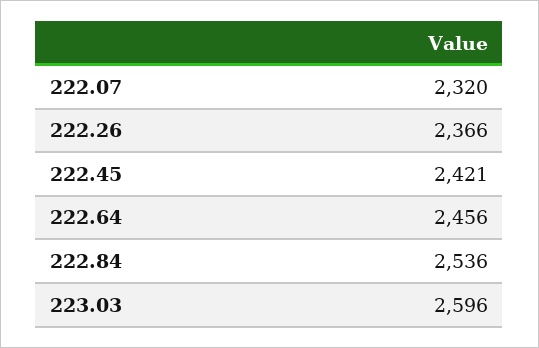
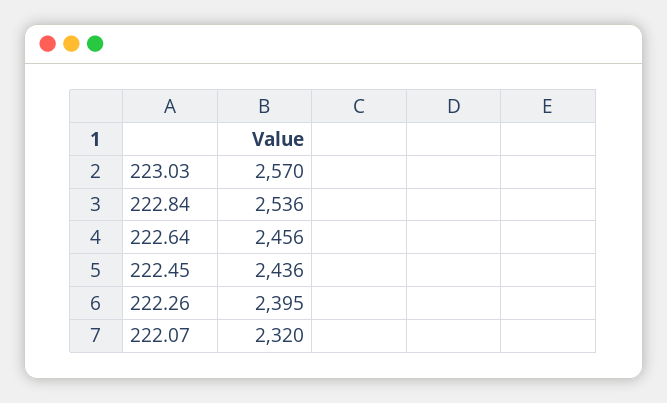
  {
    "222.07": 2320,
-   "222.26": 2366,
+   "222.26": 2395,
-   "222.45": 2421,
+   "222.45": 2436,
    "222.64": 2456,
    "222.84": 2536,
-   "223.03": 2596
+   "223.03": 2570
  }

